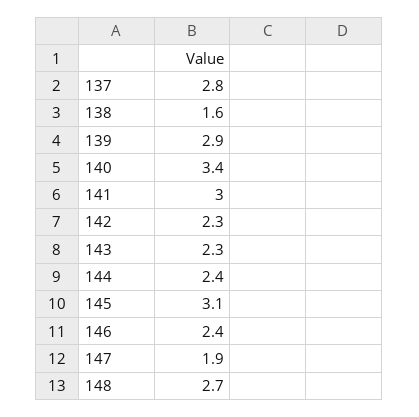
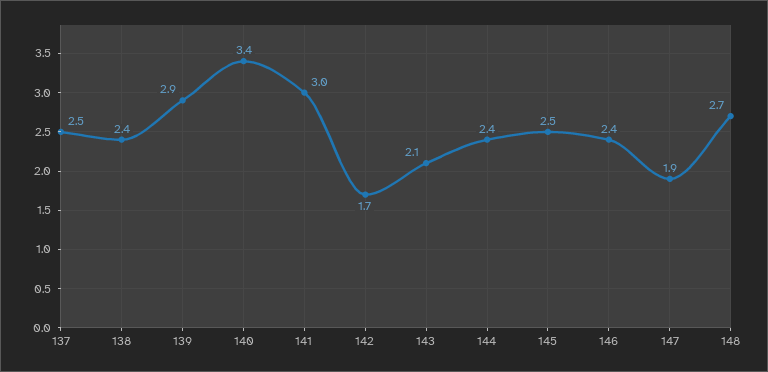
  {
-   "137": 2.8,
+   "137": 2.5,
-   "138": 1.6,
+   "138": 2.4,
    "139": 2.9,
    "140": 3.4,
    "141": 3,
-   "142": 2.3,
+   "142": 1.7,
-   "143": 2.3,
+   "143": 2.1,
    "144": 2.4,
-   "145": 3.1,
+   "145": 2.5,
    "146": 2.4,
    "147": 1.9,
    "148": 2.7
  }

